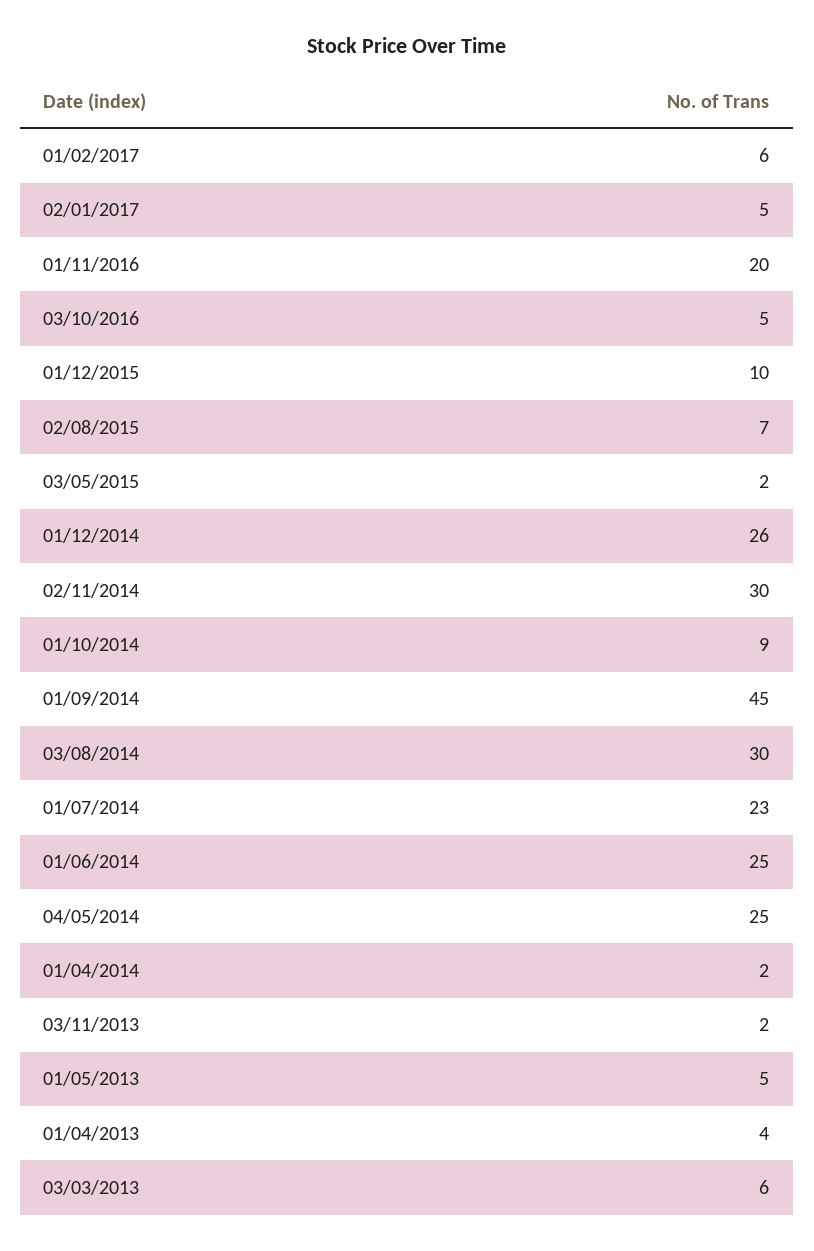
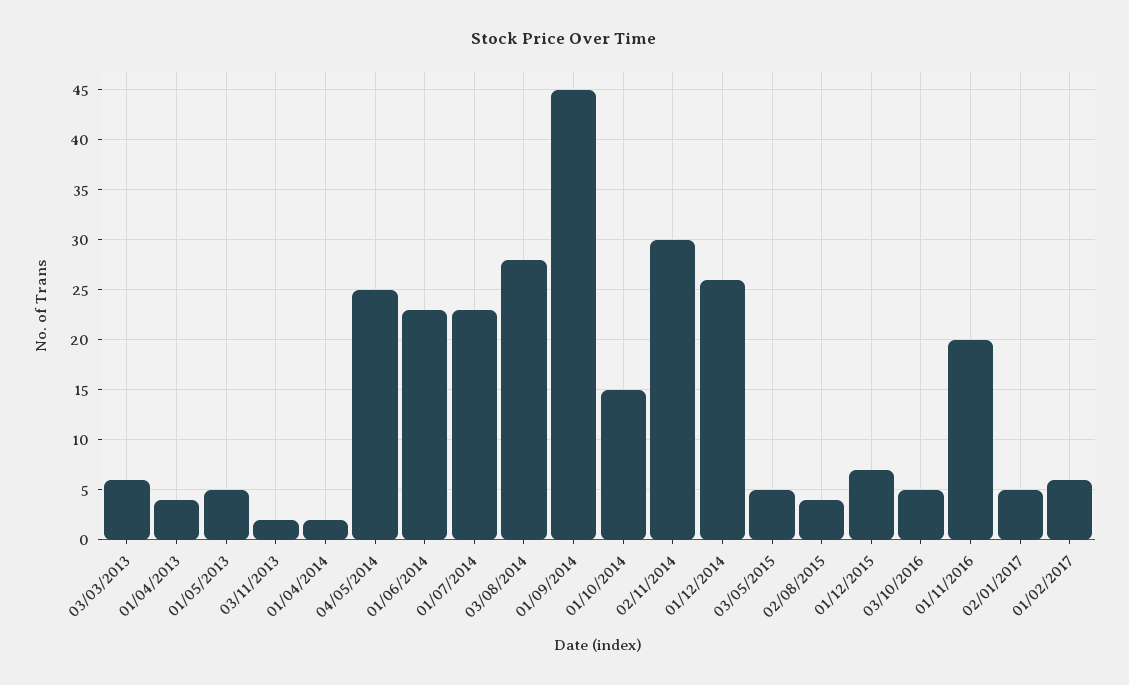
  {
    "01/02/2017": 6,
    "02/01/2017": 5,
    "01/11/2016": 20,
    "03/10/2016": 5,
-   "01/12/2015": 10,
+   "01/12/2015": 7,
-   "02/08/2015": 7,
+   "02/08/2015": 4,
-   "03/05/2015": 2,
+   "03/05/2015": 5,
    "01/12/2014": 26,
    "02/11/2014": 30,
-   "01/10/2014": 9,
+   "01/10/2014": 15,
    "01/09/2014": 45,
-   "03/08/2014": 30,
+   "03/08/2014": 28,
    "01/07/2014": 23,
-   "01/06/2014": 25,
+   "01/06/2014": 23,
    "04/05/2014": 25,
    "01/04/2014": 2,
    "03/11/2013": 2,
    "01/05/2013": 5,
    "01/04/2013": 4,
    "03/03/2013": 6
  }

